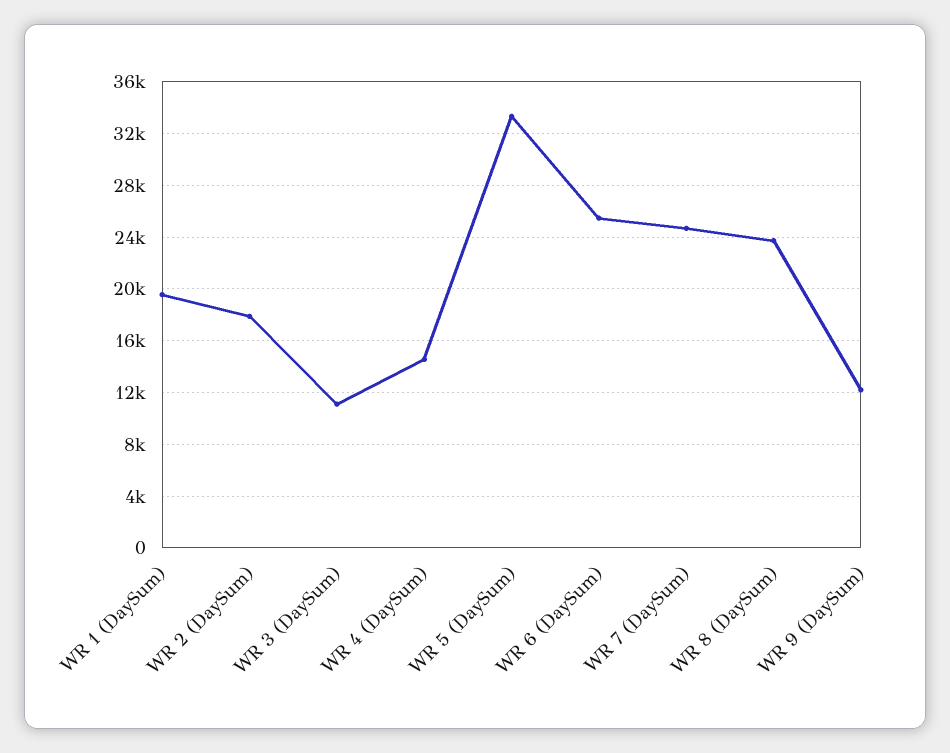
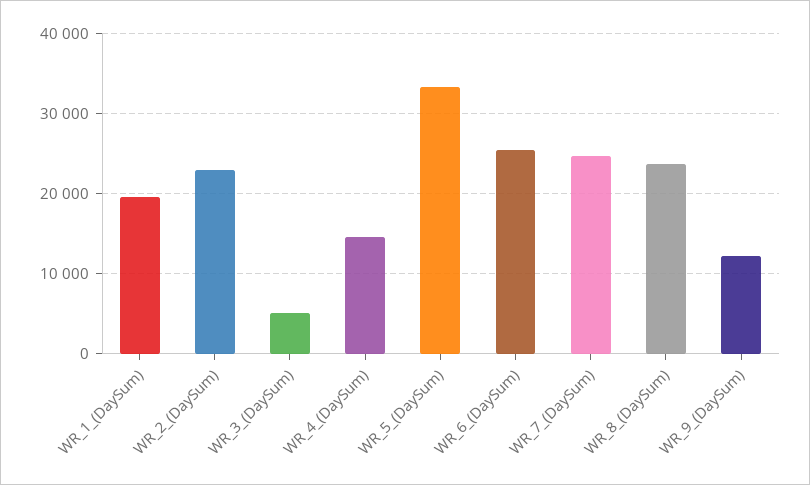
  {
    "WR 1 (DaySum)": 19500,
-   "WR 2 (DaySum)": 18000,
+   "WR 2 (DaySum)": 23000,
-   "WR 3 (DaySum)": 11000,
+   "WR 3 (DaySum)": 5000,
    "WR 4 (DaySum)": 14500,
    "WR 5 (DaySum)": 33500,
    "WR 6 (DaySum)": 25500,
    "WR 7 (DaySum)": 24500,
    "WR 8 (DaySum)": 23500,
    "WR 9 (DaySum)": 12000
  }

